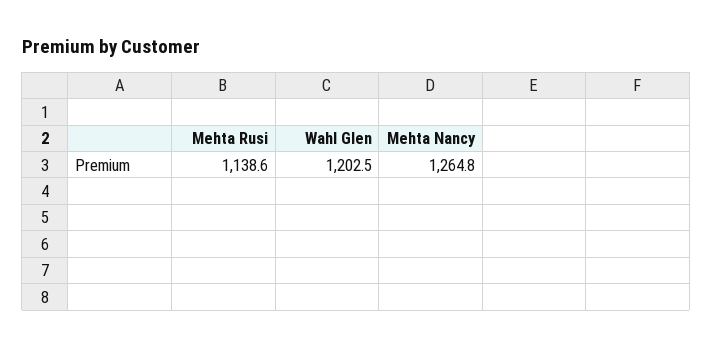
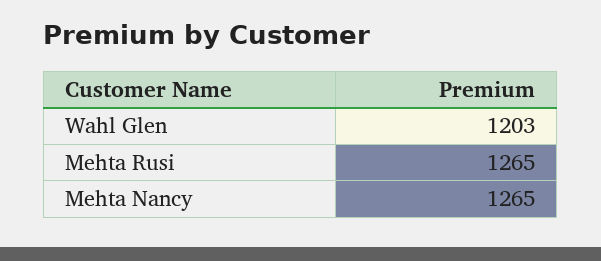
  {
-   "Mehta Rusi": 1138.6,
+   "Mehta Rusi": 1265,
    "Wahl Glen": 1202.5,
    "Mehta Nancy": 1264.8
  }

